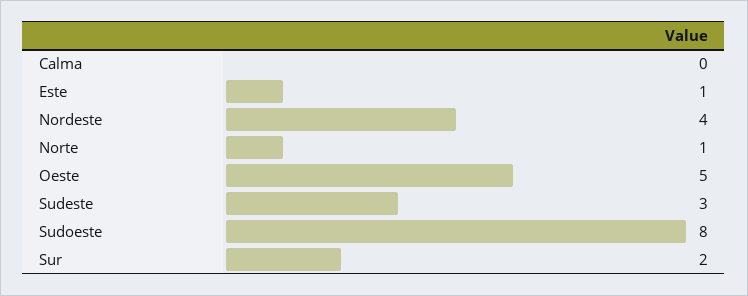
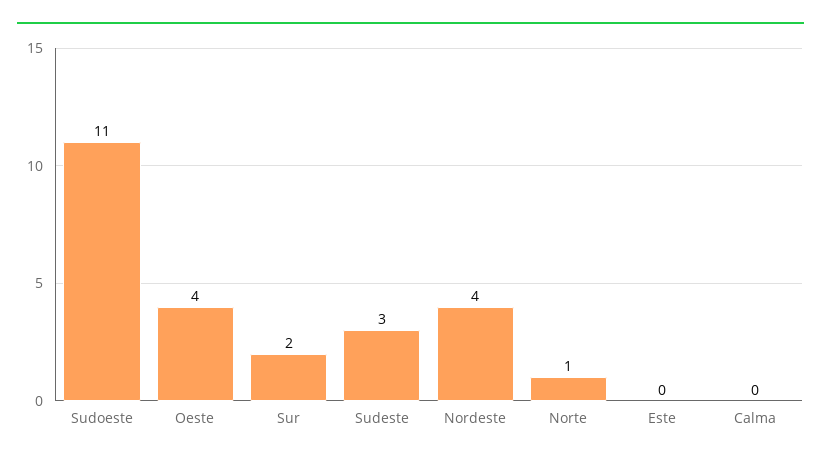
  {
    "Calma": 0,
-   "Este": 1,
+   "Este": 0,
    "Nordeste": 4,
    "Norte": 1,
-   "Oeste": 5,
+   "Oeste": 4,
    "Sudeste": 3,
-   "Sudoeste": 8,
+   "Sudoeste": 11,
    "Sur": 2
  }

